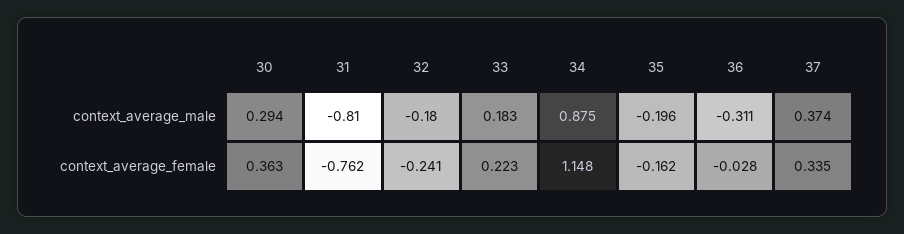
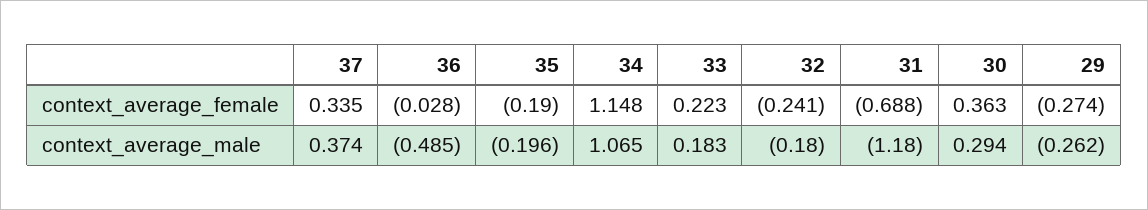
  {
    "30": {
      "context_average_male": 0.294,
      "context_average_female": 0.363
    },
    "31": {
-     "context_average_male": -0.81,
+     "context_average_male": -1.18,
-     "context_average_female": -0.762
+     "context_average_female": -0.688
    },
    "32": {
      "context_average_male": -0.18,
      "context_average_female": -0.241
    },
    "33": {
      "context_average_male": 0.183,
      "context_average_female": 0.223
    },
    "34": {
-     "context_average_male": 0.875,
+     "context_average_male": 1.065,
      "context_average_female": 1.148
    },
    "35": {
      "context_average_male": -0.196,
-     "context_average_female": -0.162
+     "context_average_female": -0.19
    },
    "36": {
-     "context_average_male": -0.311,
+     "context_average_male": -0.485,
      "context_average_female": -0.028
    },
    "37": {
      "context_average_male": 0.374,
      "context_average_female": 0.335
-   }
+   },
+   "29": {
+     "context_average_female": -0.274,
+     "context_average_male": -0.262
+   }
  }

